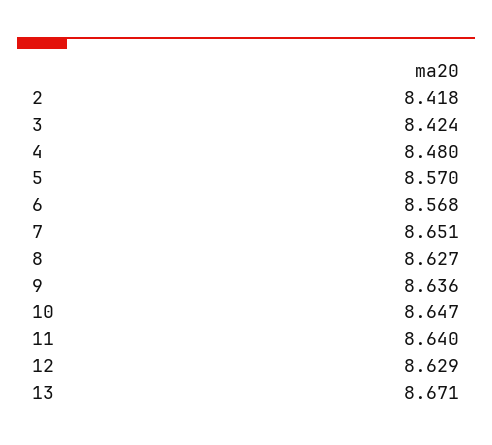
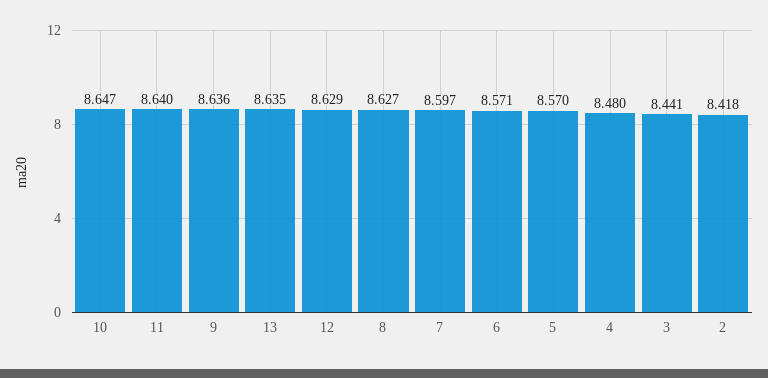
  {
    "2": 8.418,
-   "3": 8.424,
+   "3": 8.441,
    "4": 8.48,
    "5": 8.57,
-   "6": 8.568,
+   "6": 8.571,
-   "7": 8.651,
+   "7": 8.597,
    "8": 8.627,
    "9": 8.636,
    "10": 8.647,
    "11": 8.64,
    "12": 8.629,
-   "13": 8.671
+   "13": 8.635
  }

